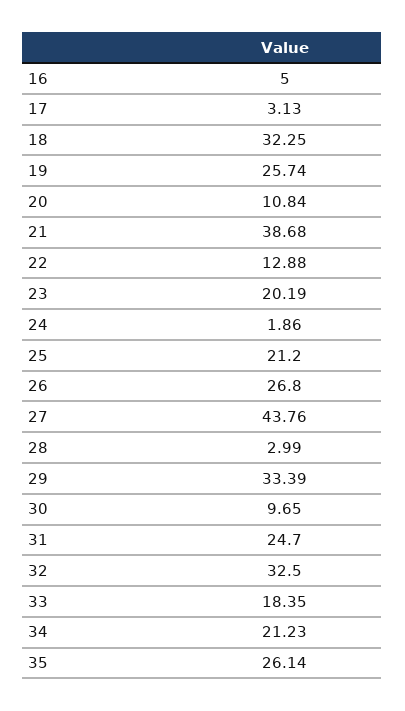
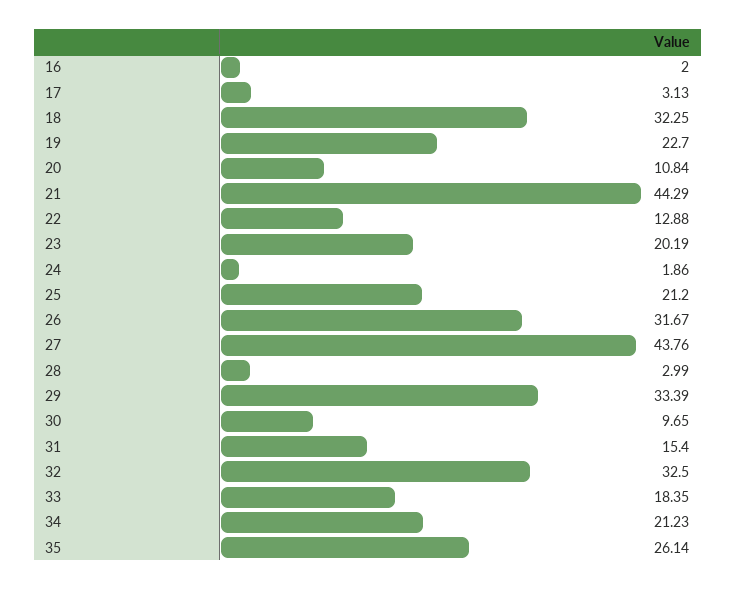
  {
-   "16": 5,
+   "16": 2,
    "17": 3.13,
    "18": 32.25,
-   "19": 25.74,
+   "19": 22.7,
    "20": 10.84,
-   "21": 38.68,
+   "21": 44.29,
    "22": 12.88,
    "23": 20.19,
    "24": 1.86,
    "25": 21.2,
-   "26": 26.8,
+   "26": 31.67,
    "27": 43.76,
    "28": 2.99,
    "29": 33.39,
    "30": 9.65,
-   "31": 24.7,
+   "31": 15.4,
    "32": 32.5,
    "33": 18.35,
    "34": 21.23,
    "35": 26.14
  }

